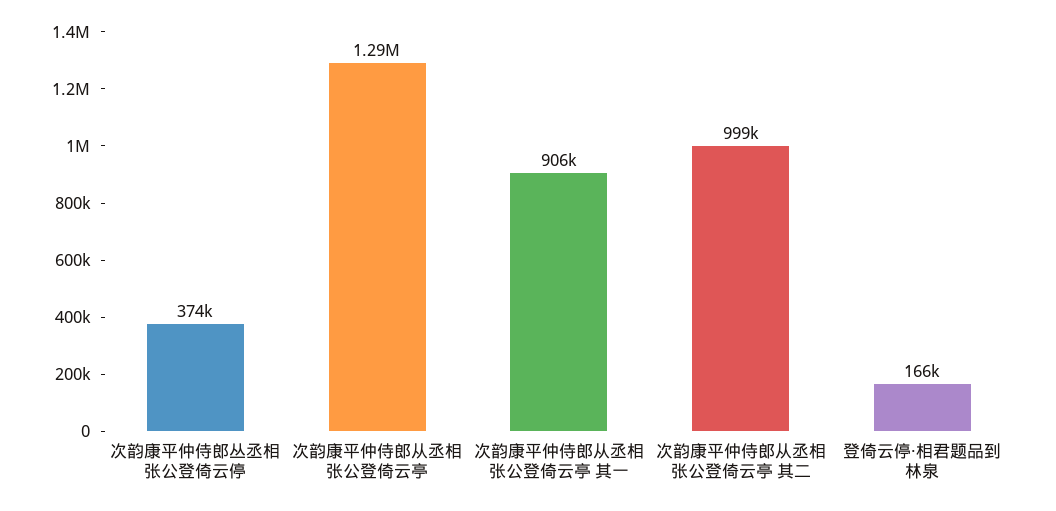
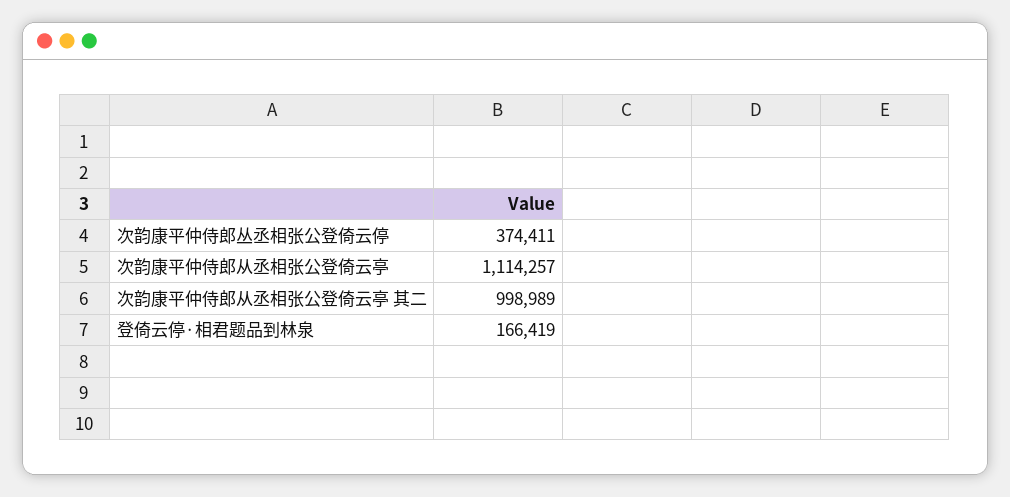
  {
    "次韵康平仲侍郎丛丞相张公登倚云停": 374411,
-   "次韵康平仲侍郎从丞相张公登倚云亭": 1290000,
+   "次韵康平仲侍郎从丞相张公登倚云亭": 1114257,
-   "次韵康平仲侍郎从丞相张公登倚云亭 其一": 906000,
    "次韵康平仲侍郎从丞相张公登倚云亭 其二": 998989,
    "登倚云停·相君题品到林泉": 166419
  }

